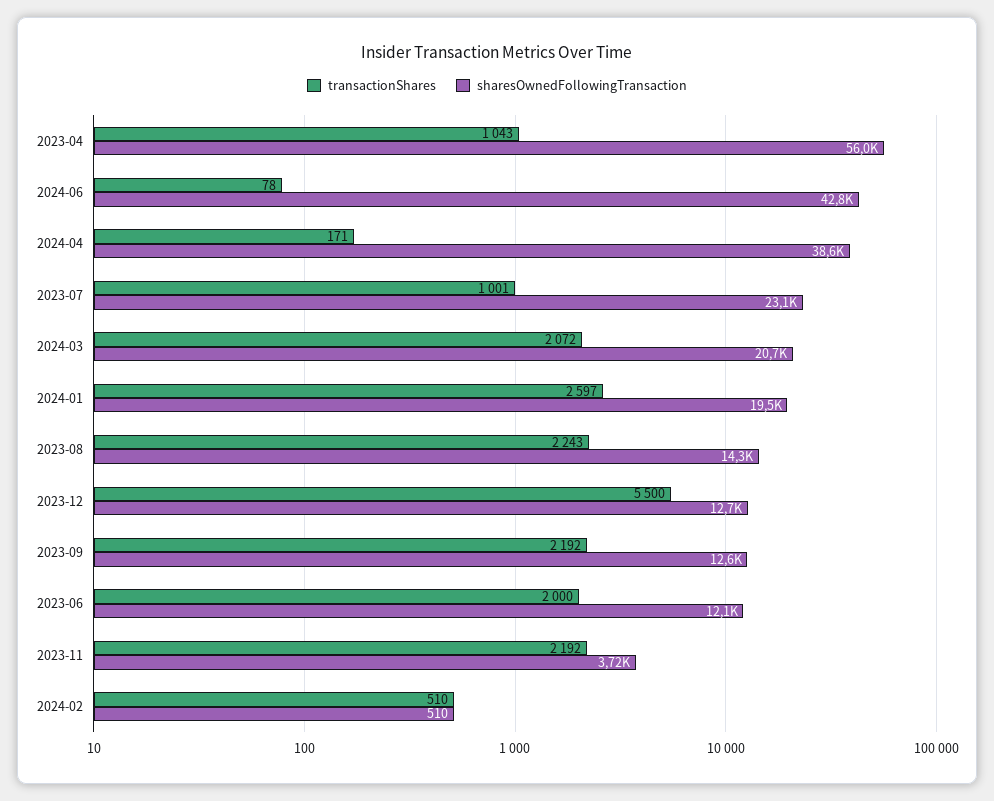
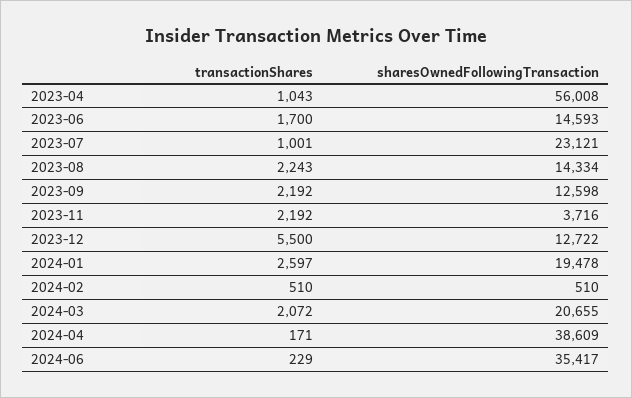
  {
    "transactionShares": {
      "2023-04": 1043,
-     "2024-06": 78,
+     "2024-06": 229,
      "2024-04": 171,
      "2023-07": 1001,
      "2024-03": 2072,
      "2024-01": 2597,
      "2023-08": 2243,
      "2023-12": 5500,
      "2023-09": 2192,
-     "2023-06": 2000,
+     "2023-06": 1700,
      "2023-11": 2192,
      "2024-02": 510
    },
    "sharesOwnedFollowingTransaction": {
      "2023-04": 56008,
-     "2024-06": 42800,
+     "2024-06": 35417,
      "2024-04": 38609,
      "2023-07": 23121,
      "2024-03": 20655,
      "2024-01": 19478,
      "2023-08": 14334,
      "2023-12": 12722,
      "2023-09": 12598,
-     "2023-06": 12100,
+     "2023-06": 14593,
      "2023-11": 3716,
      "2024-02": 510
    }
  }

